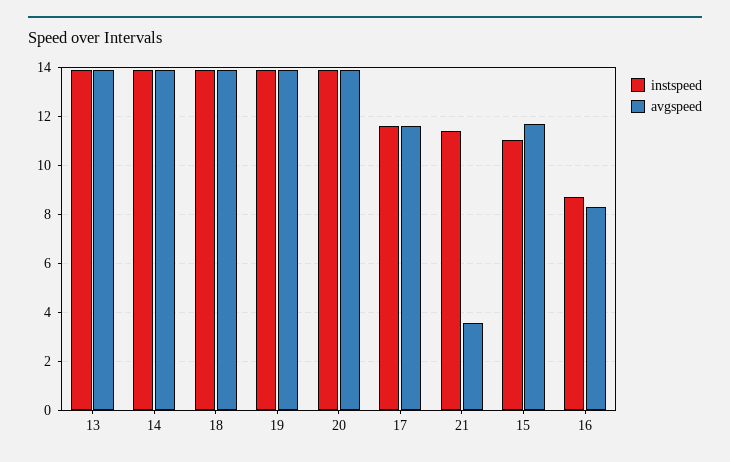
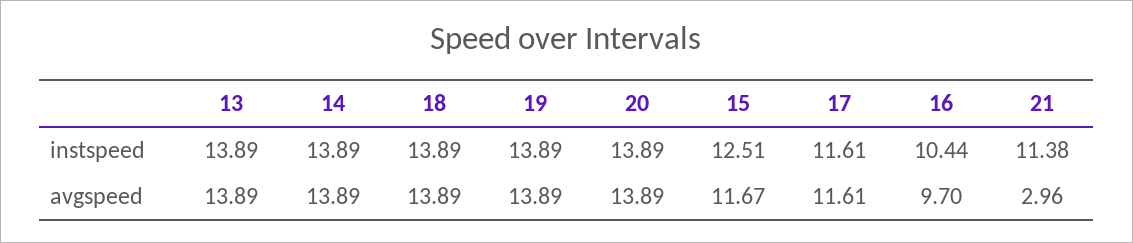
  {
    "instspeed": {
      "13": 13.89,
      "14": 13.89,
      "18": 13.89,
      "19": 13.89,
      "20": 13.89,
      "17": 11.61,
      "21": 11.38,
-     "15": 11,
+     "15": 12.51,
-     "16": 8.75
+     "16": 10.44
    },
    "avgspeed": {
      "13": 13.89,
      "14": 13.89,
      "18": 13.89,
      "19": 13.89,
      "20": 13.89,
      "17": 11.61,
-     "21": 3.5,
+     "21": 2.96,
      "15": 11.67,
-     "16": 8.25
+     "16": 9.7
    }
  }

